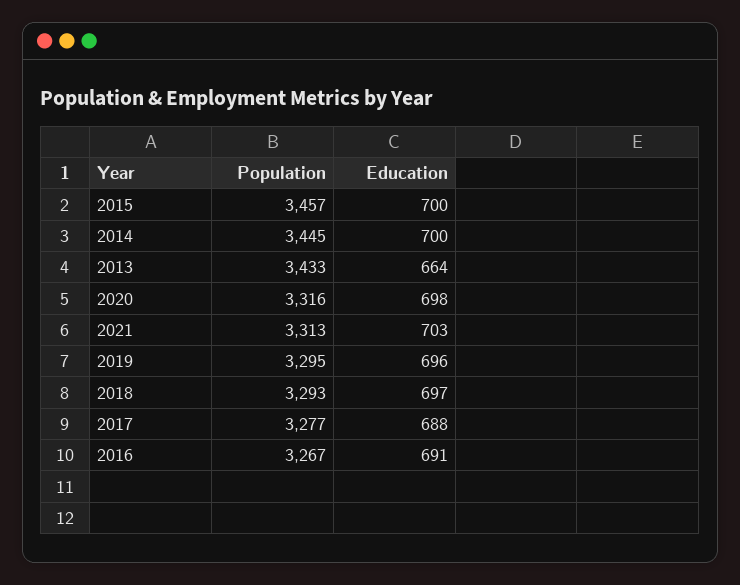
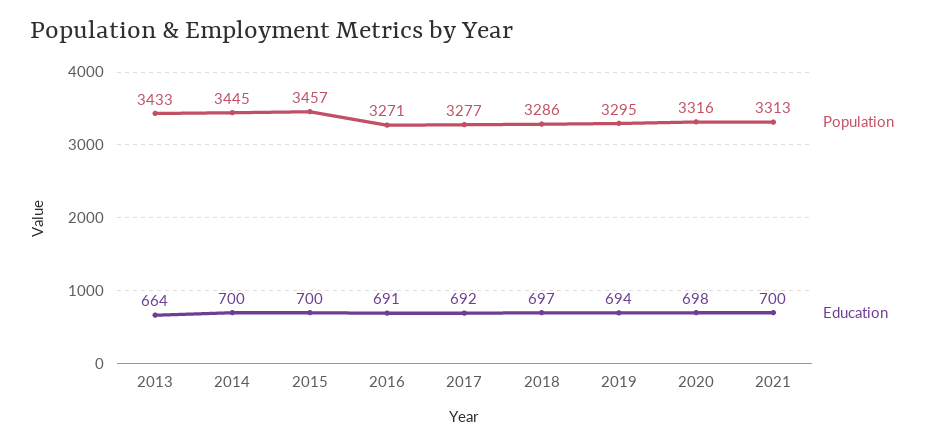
  {
    "Population": {
      "2015": 3457,
      "2014": 3445,
      "2013": 3433,
      "2020": 3316,
      "2021": 3313,
      "2019": 3295,
-     "2018": 3293,
+     "2018": 3286,
      "2017": 3277,
-     "2016": 3267
+     "2016": 3271
    },
    "Education": {
      "2015": 700,
      "2014": 700,
      "2013": 664,
      "2020": 698,
-     "2021": 703,
+     "2021": 700,
-     "2019": 696,
+     "2019": 694,
      "2018": 697,
-     "2017": 688,
+     "2017": 692,
      "2016": 691
    }
  }

